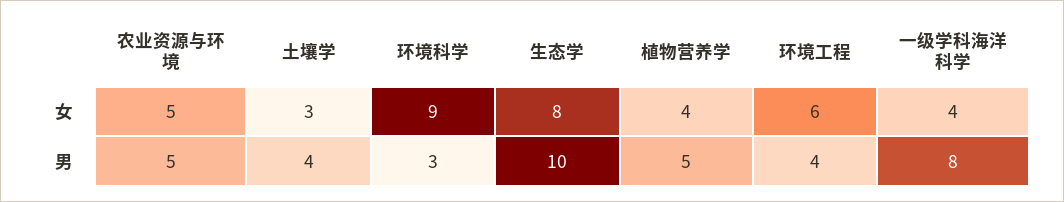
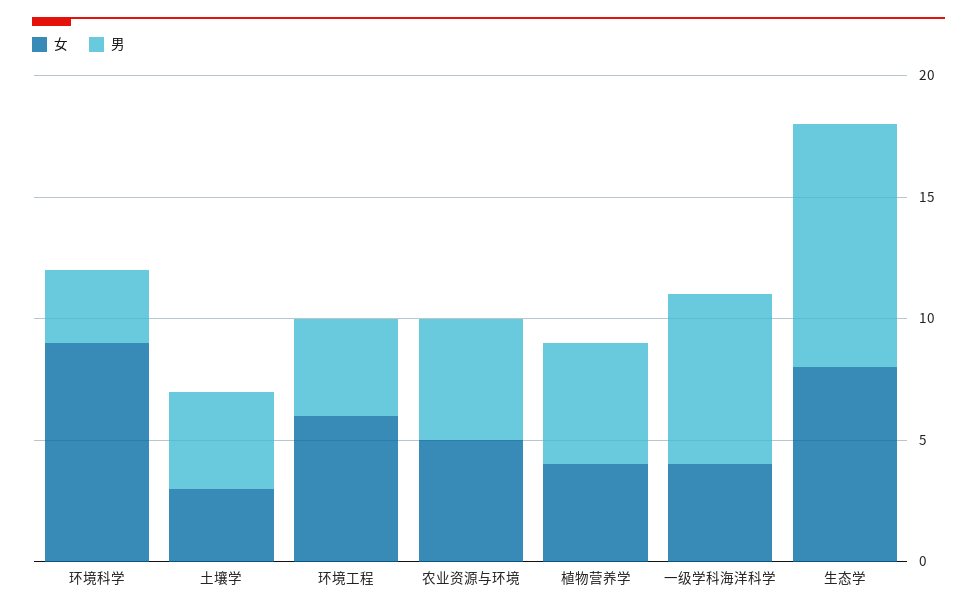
  {
    "女": {
      "农业资源与环境": 5,
      "土壤学": 3,
      "环境科学": 9,
      "生态学": 8,
      "植物营养学": 4,
      "环境工程": 6,
      "一级学科海洋科学": 4
    },
    "男": {
      "农业资源与环境": 5,
      "土壤学": 4,
      "环境科学": 3,
      "生态学": 10,
      "植物营养学": 5,
      "环境工程": 4,
-     "一级学科海洋科学": 8
+     "一级学科海洋科学": 7
    }
  }

